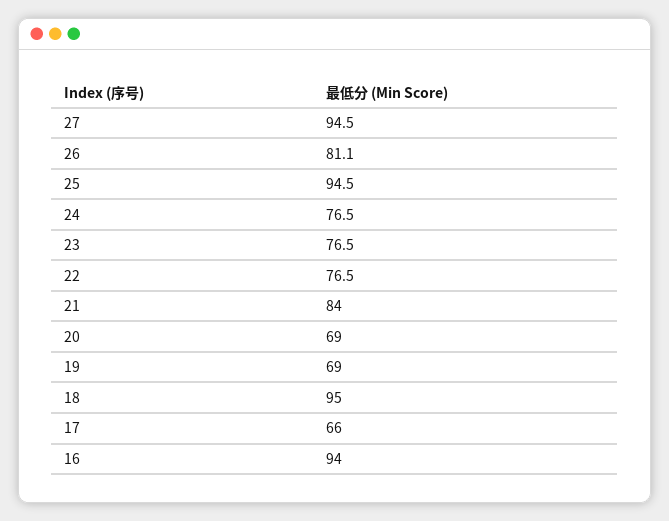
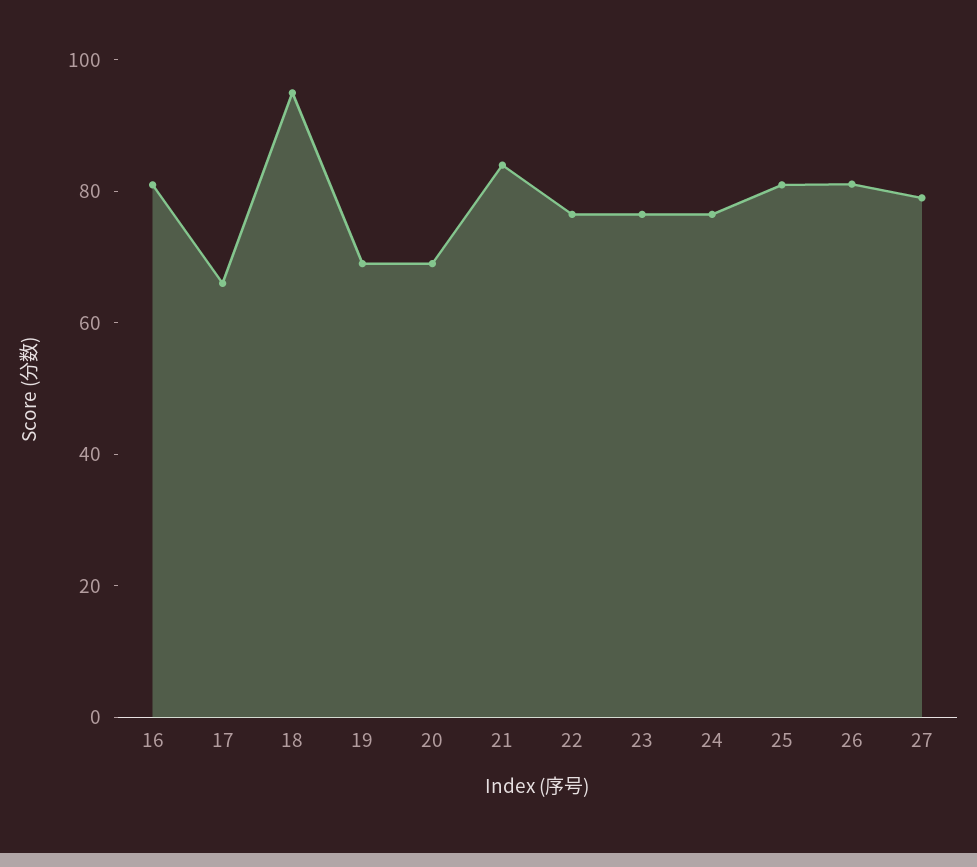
  {
-   "27": 94.5,
+   "27": 80,
    "26": 81.1,
-   "25": 94.5,
+   "25": 80,
    "24": 76.5,
    "23": 76.5,
    "22": 76.5,
    "21": 84,
    "20": 69,
    "19": 69,
    "18": 95,
    "17": 66,
-   "16": 94
+   "16": 80
  }

